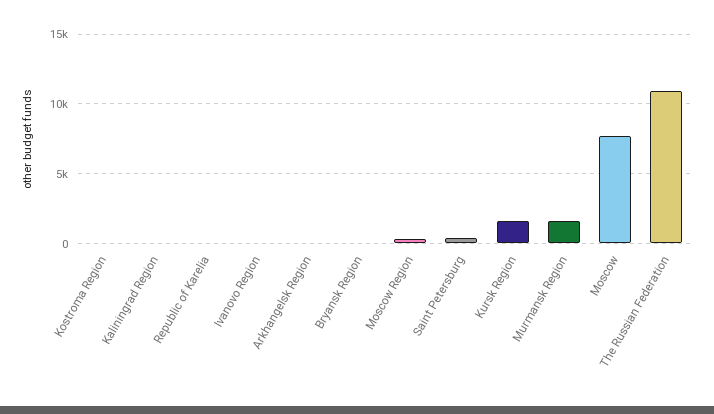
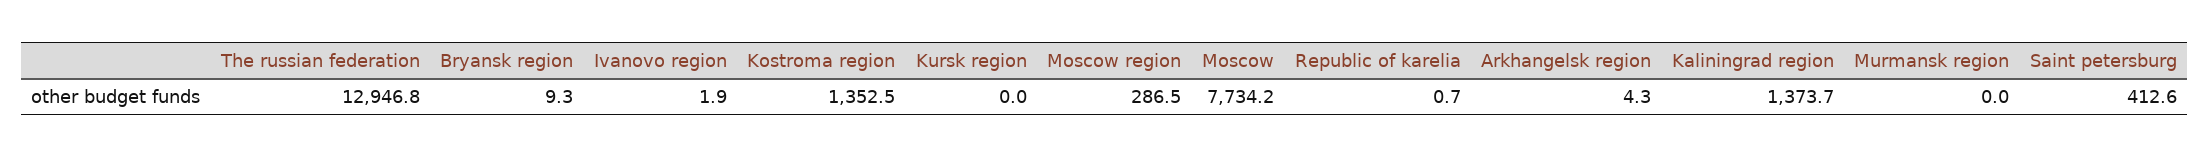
  {
-   "Kostroma Region": 0,
+   "Kostroma Region": 1352.5,
-   "Kaliningrad Region": 0,
+   "Kaliningrad Region": 1373.7,
    "Republic of Karelia": 0.7,
    "Ivanovo Region": 1.9,
    "Arkhangelsk Region": 4.3,
    "Bryansk Region": 9.3,
    "Moscow Region": 286.5,
    "Saint Petersburg": 412.6,
-   "Kursk Region": 1500,
+   "Kursk Region": 0,
-   "Murmansk Region": 1500,
+   "Murmansk Region": 0,
    "Moscow": 7734.2,
-   "The Russian Federation": 11000
+   "The Russian Federation": 12946.8
  }

